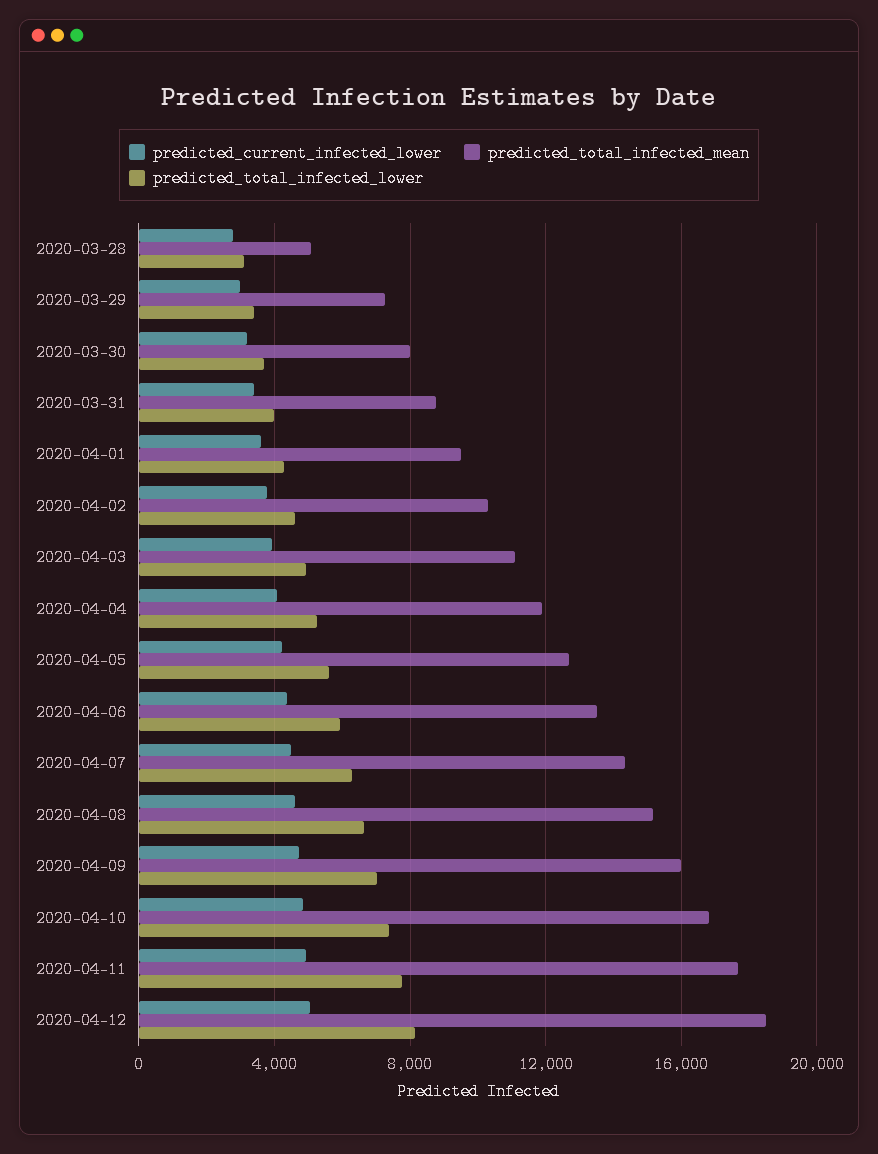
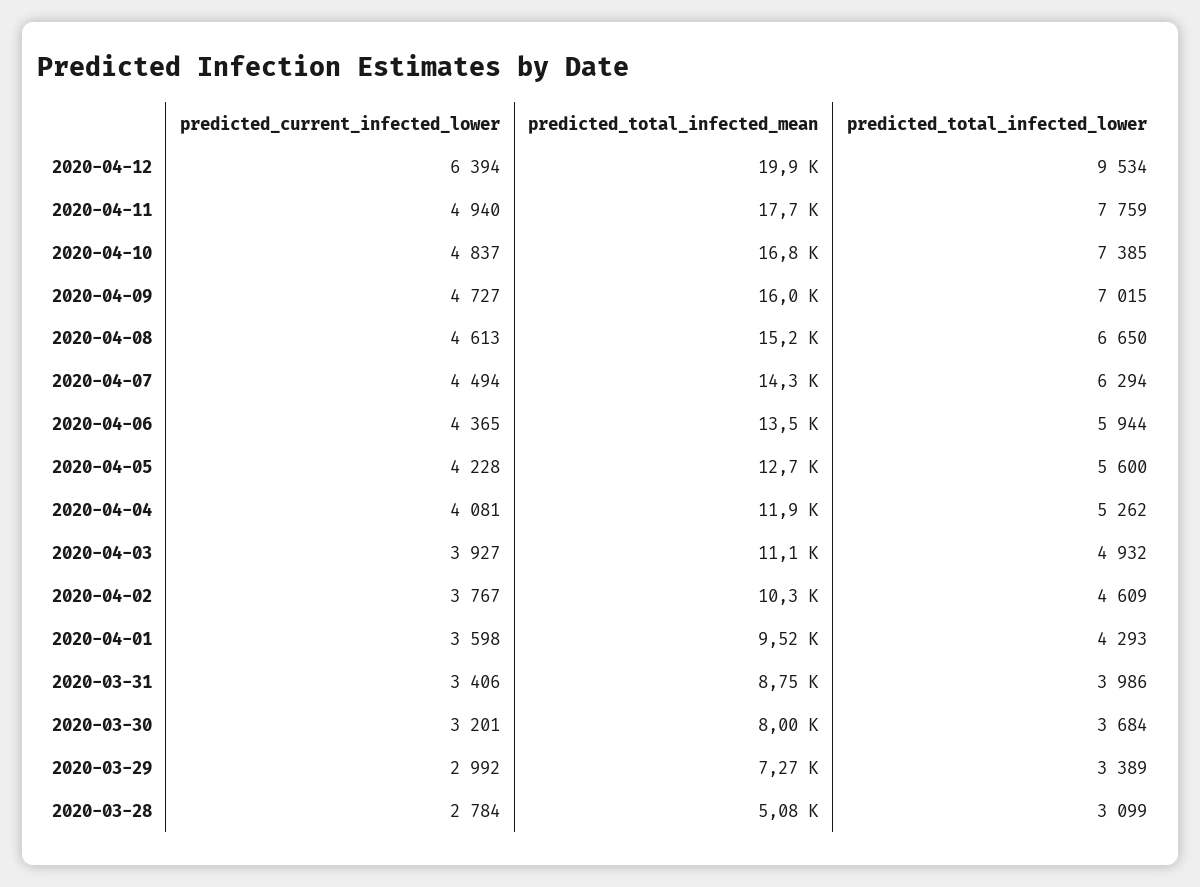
  {
    "predicted_current_infected_lower": {
      "2020-03-28": 2784,
      "2020-03-29": 2992,
      "2020-03-30": 3201,
      "2020-03-31": 3406,
      "2020-04-01": 3598,
      "2020-04-02": 3767,
      "2020-04-03": 3927,
      "2020-04-04": 4081,
      "2020-04-05": 4228,
      "2020-04-06": 4365,
      "2020-04-07": 4494,
      "2020-04-08": 4613,
      "2020-04-09": 4727,
      "2020-04-10": 4837,
      "2020-04-11": 4940,
-     "2020-04-12": 5000
+     "2020-04-12": 6394
    },
    "predicted_total_infected_mean": {
      "2020-03-28": 5080,
      "2020-03-29": 7270,
      "2020-03-30": 8000,
      "2020-03-31": 8750,
      "2020-04-01": 9520,
      "2020-04-02": 10300,
      "2020-04-03": 11100,
      "2020-04-04": 11900,
      "2020-04-05": 12700,
      "2020-04-06": 13500,
      "2020-04-07": 14300,
      "2020-04-08": 15200,
      "2020-04-09": 16000,
      "2020-04-10": 16800,
      "2020-04-11": 17700,
-     "2020-04-12": 18500
+     "2020-04-12": 19900
    },
    "predicted_total_infected_lower": {
      "2020-03-28": 3099,
      "2020-03-29": 3389,
      "2020-03-30": 3684,
      "2020-03-31": 3986,
      "2020-04-01": 4293,
      "2020-04-02": 4609,
      "2020-04-03": 4932,
      "2020-04-04": 5262,
      "2020-04-05": 5600,
      "2020-04-06": 5944,
      "2020-04-07": 6294,
      "2020-04-08": 6650,
      "2020-04-09": 7015,
      "2020-04-10": 7385,
      "2020-04-11": 7759,
-     "2020-04-12": 8000
+     "2020-04-12": 9534
    }
  }

